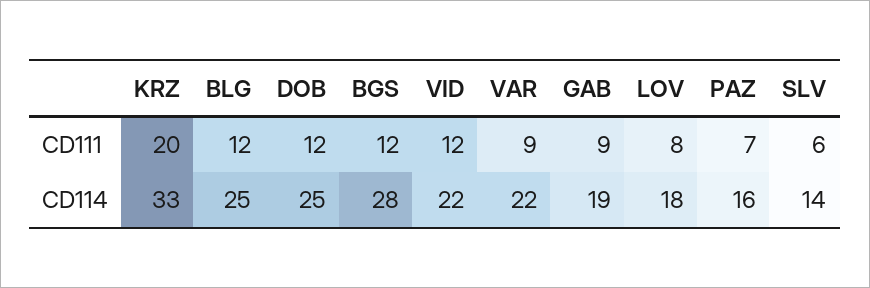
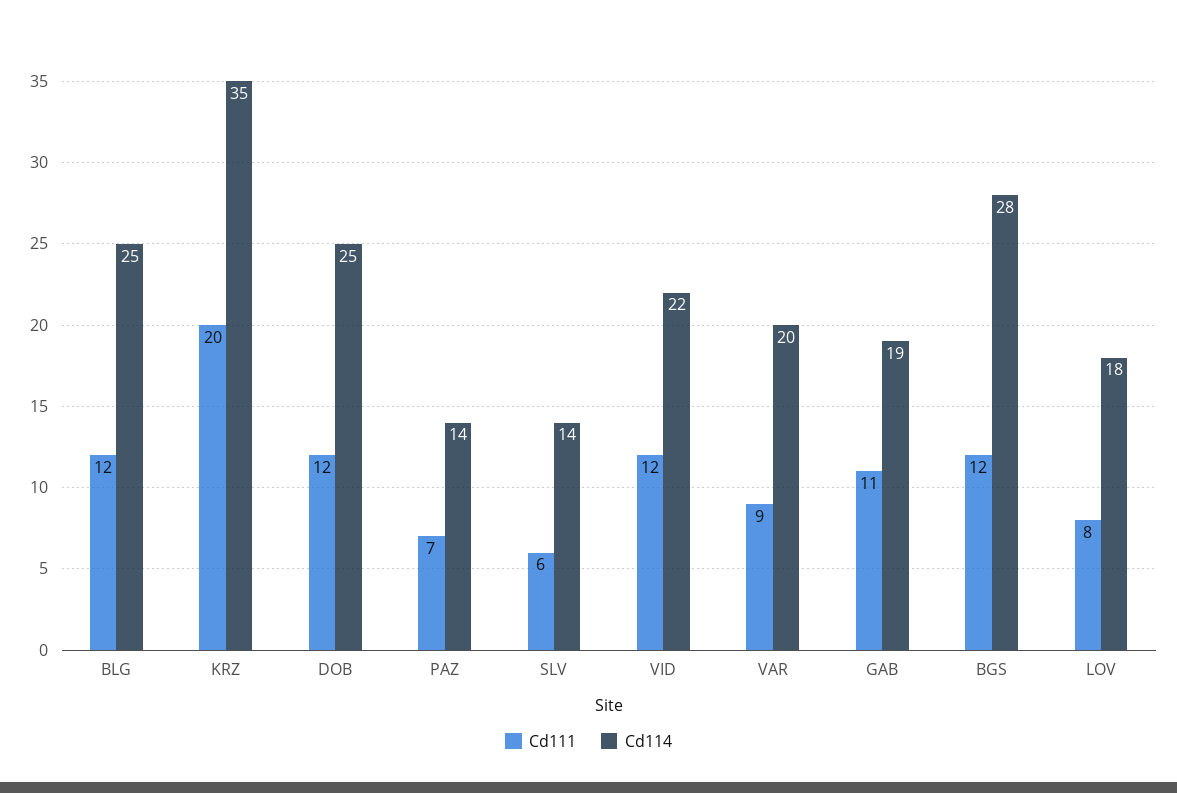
  {
    "CD111": {
      "KRZ": 20,
      "BLG": 12,
      "DOB": 12,
      "BGS": 12,
      "VID": 12,
      "VAR": 9,
-     "GAB": 9,
+     "GAB": 11,
      "LOV": 8,
      "PAZ": 7,
      "SLV": 6
    },
    "CD114": {
-     "KRZ": 33,
+     "KRZ": 35,
      "BLG": 25,
      "DOB": 25,
      "BGS": 28,
      "VID": 22,
-     "VAR": 22,
+     "VAR": 20,
      "GAB": 19,
      "LOV": 18,
-     "PAZ": 16,
+     "PAZ": 14,
      "SLV": 14
    }
  }

